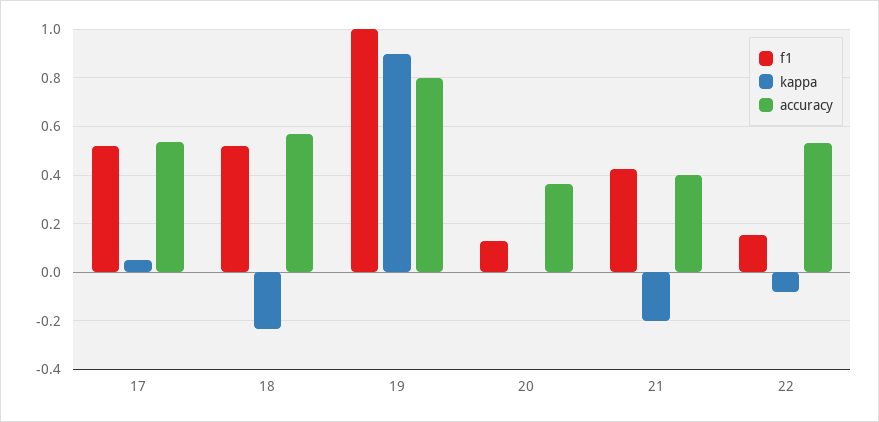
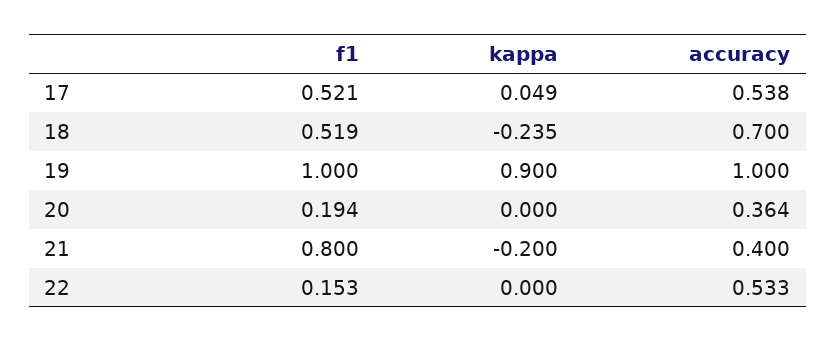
  {
    "f1": {
      "17": 0.521,
      "18": 0.519,
      "19": 1,
-     "20": 0.125,
+     "20": 0.194,
-     "21": 0.425,
+     "21": 0.8,
      "22": 0.153
    },
    "kappa": {
      "17": 0.049,
      "18": -0.235,
      "19": 0.9,
      "20": 0,
      "21": -0.2,
-     "22": -0.075
+     "22": 0
    },
    "accuracy": {
      "17": 0.538,
-     "18": 0.575,
+     "18": 0.7,
-     "19": 0.8,
+     "19": 1,
      "20": 0.364,
      "21": 0.4,
      "22": 0.533
    }
  }

